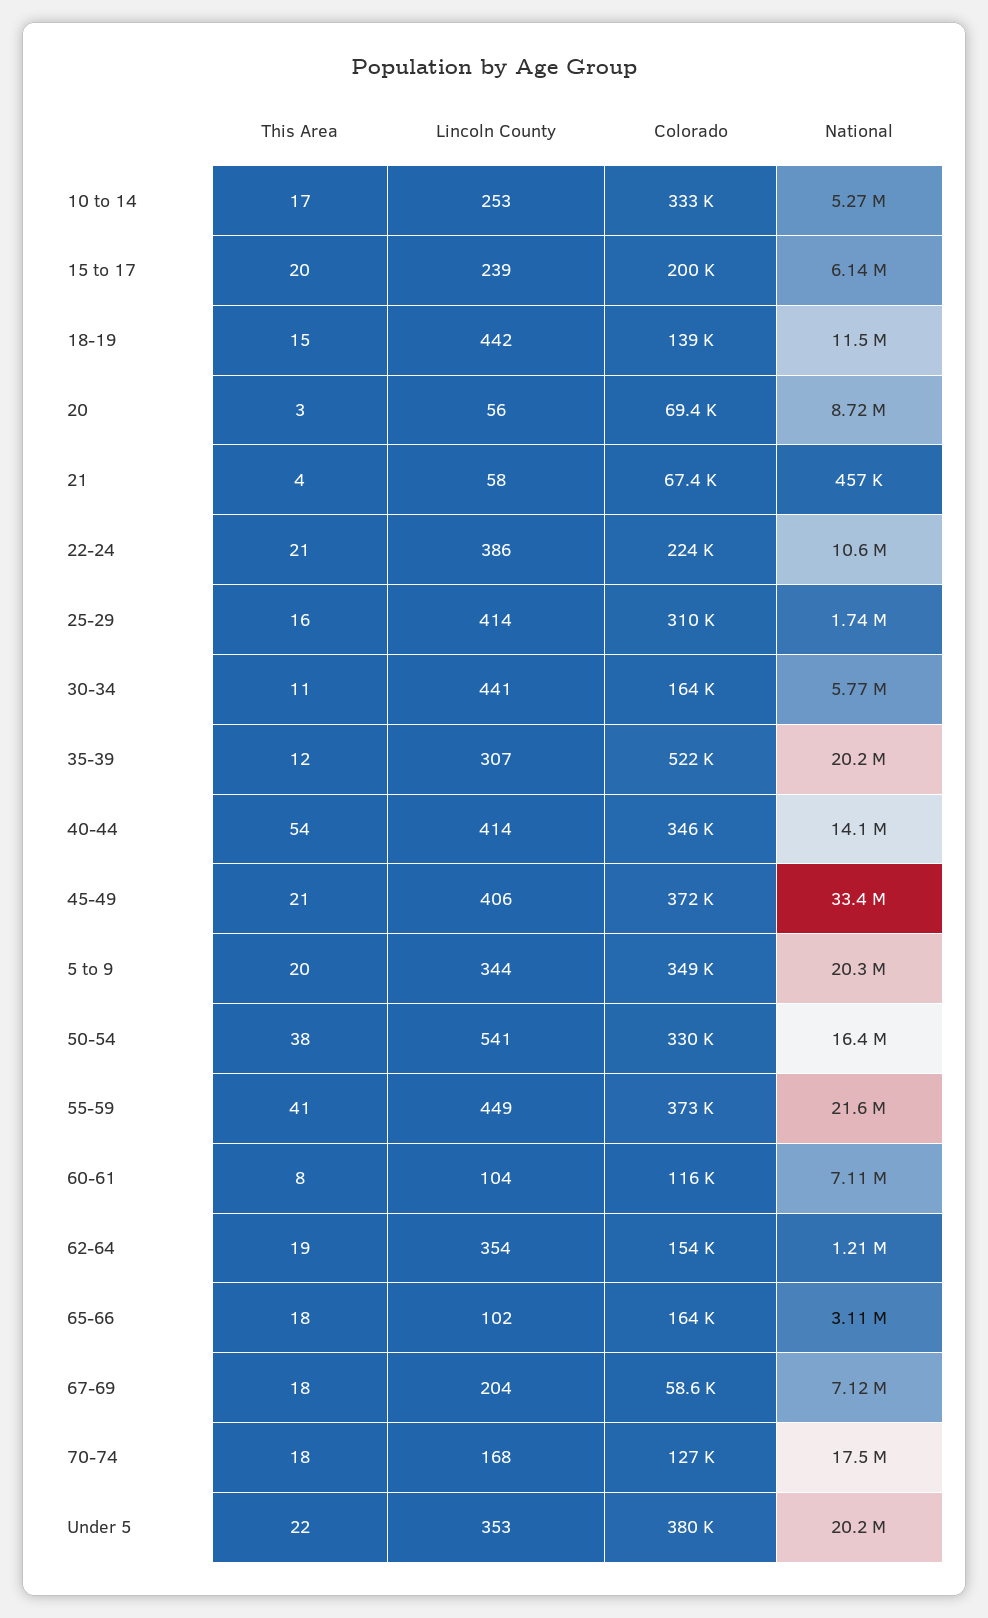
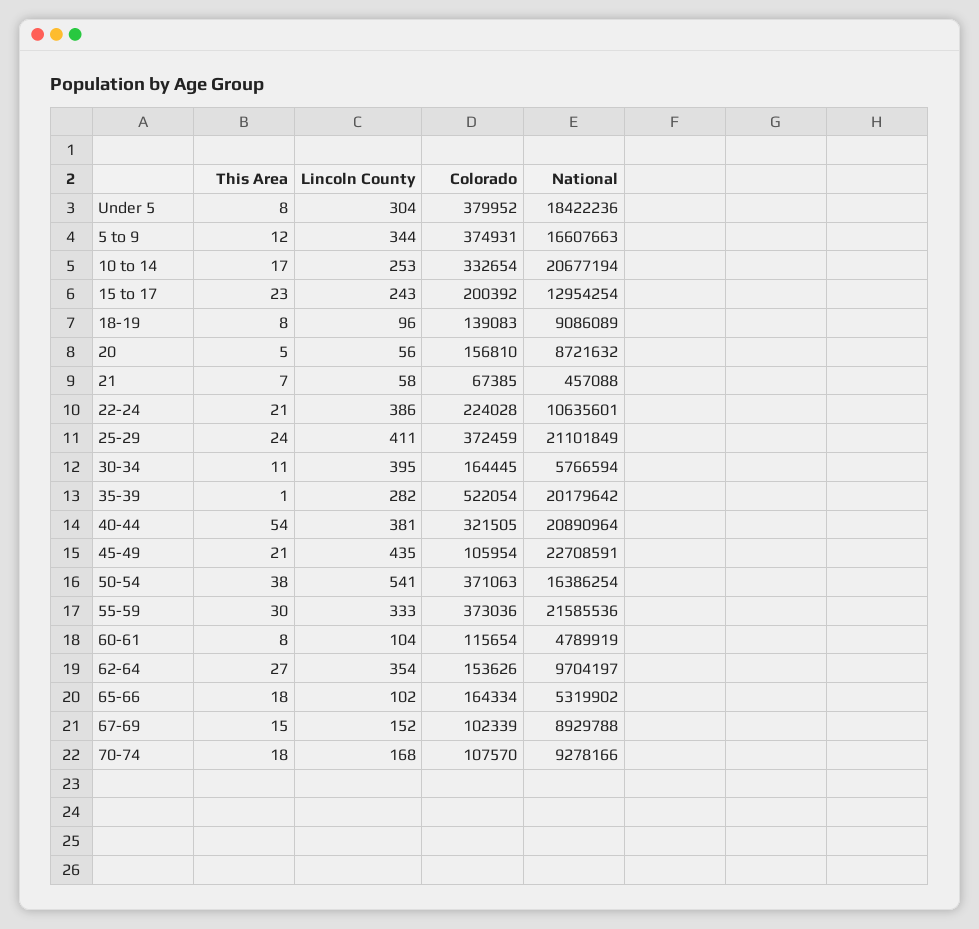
  {
    "This Area": {
      "10 to 14": 17,
-     "15 to 17": 20,
+     "15 to 17": 23,
-     "18-19": 15,
+     "18-19": 8,
-     "20": 3,
+     "20": 5,
-     "21": 4,
+     "21": 7,
      "22-24": 21,
-     "25-29": 16,
+     "25-29": 24,
      "30-34": 11,
-     "35-39": 12,
+     "35-39": 1,
      "40-44": 54,
      "45-49": 21,
-     "5 to 9": 20,
+     "5 to 9": 12,
      "50-54": 38,
-     "55-59": 41,
+     "55-59": 30,
      "60-61": 8,
-     "62-64": 19,
+     "62-64": 27,
      "65-66": 18,
-     "67-69": 18,
+     "67-69": 15,
      "70-74": 18,
-     "Under 5": 22
+     "Under 5": 8
    },
    "Lincoln County": {
      "10 to 14": 253,
-     "15 to 17": 239,
+     "15 to 17": 243,
-     "18-19": 442,
+     "18-19": 96,
      "20": 56,
      "21": 58,
      "22-24": 386,
-     "25-29": 414,
+     "25-29": 411,
-     "30-34": 441,
+     "30-34": 395,
-     "35-39": 307,
+     "35-39": 282,
-     "40-44": 414,
+     "40-44": 381,
-     "45-49": 406,
+     "45-49": 435,
      "5 to 9": 344,
      "50-54": 541,
-     "55-59": 449,
+     "55-59": 333,
      "60-61": 104,
      "62-64": 354,
      "65-66": 102,
-     "67-69": 204,
+     "67-69": 152,
      "70-74": 168,
-     "Under 5": 353
+     "Under 5": 304
    },
    "Colorado": {
      "10 to 14": 332654,
      "15 to 17": 200392,
      "18-19": 139083,
-     "20": 69400,
+     "20": 156810,
      "21": 67385,
      "22-24": 224028,
-     "25-29": 310000,
+     "25-29": 372459,
      "30-34": 164445,
      "35-39": 522054,
-     "40-44": 346000,
+     "40-44": 321505,
-     "45-49": 372000,
+     "45-49": 105954,
-     "5 to 9": 349000,
+     "5 to 9": 374931,
-     "50-54": 330000,
+     "50-54": 371063,
      "55-59": 373036,
      "60-61": 115654,
      "62-64": 153626,
      "65-66": 164334,
-     "67-69": 58600,
+     "67-69": 102339,
-     "70-74": 127000,
+     "70-74": 107570,
      "Under 5": 379952
    },
    "National": {
-     "10 to 14": 5270000,
+     "10 to 14": 20677194,
-     "15 to 17": 6140000,
+     "15 to 17": 12954254,
-     "18-19": 11500000,
+     "18-19": 9086089,
      "20": 8721632,
      "21": 457088,
      "22-24": 10635601,
-     "25-29": 1740000,
+     "25-29": 21101849,
      "30-34": 5766594,
      "35-39": 20179642,
-     "40-44": 14100000,
+     "40-44": 20890964,
-     "45-49": 33400000,
+     "45-49": 22708591,
-     "5 to 9": 20300000,
+     "5 to 9": 16607663,
      "50-54": 16386254,
      "55-59": 21585536,
-     "60-61": 7110000,
+     "60-61": 4789919,
-     "62-64": 1210000,
+     "62-64": 9704197,
-     "65-66": 3110000,
+     "65-66": 5319902,
-     "67-69": 7120000,
+     "67-69": 8929788,
-     "70-74": 17500000,
+     "70-74": 9278166,
-     "Under 5": 20200000
+     "Under 5": 18422236
    }
  }

